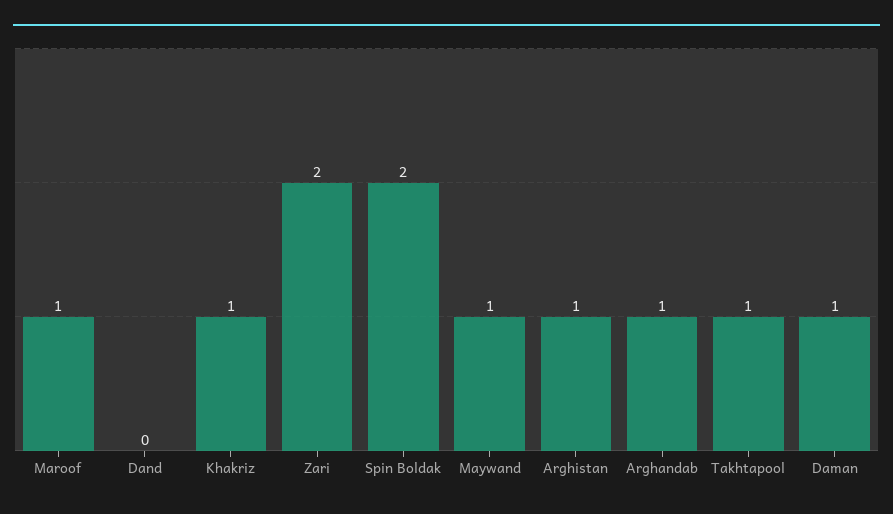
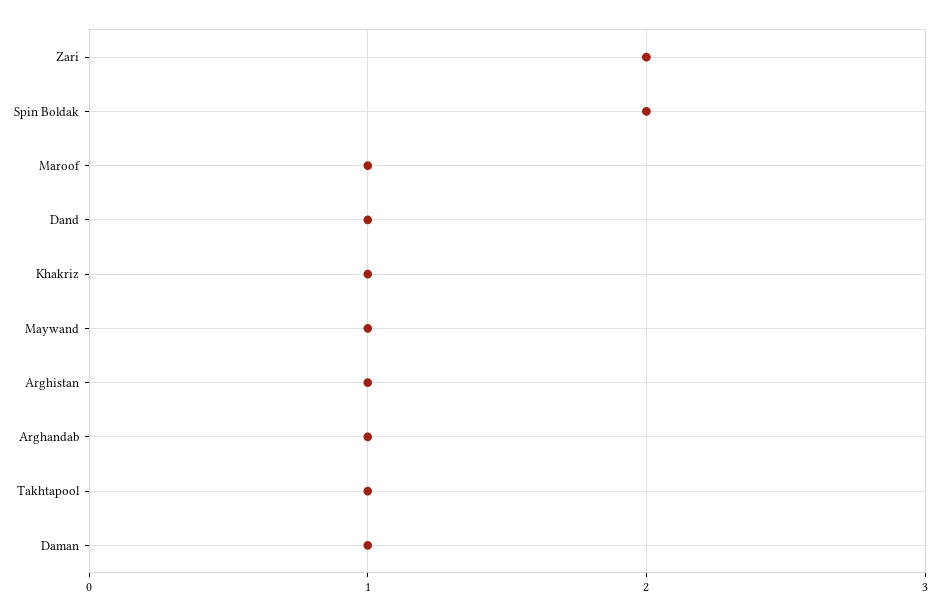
  {
    "Maroof": 1,
-   "Dand": 0,
+   "Dand": 1,
    "Khakriz": 1,
    "Zari": 2,
    "Spin Boldak": 2,
    "Maywand": 1,
    "Arghistan": 1,
    "Arghandab": 1,
    "Takhtapool": 1,
    "Daman": 1
  }

